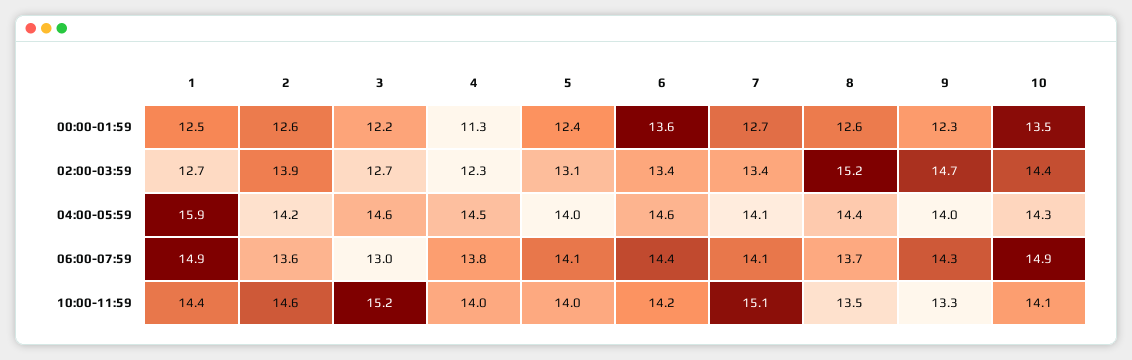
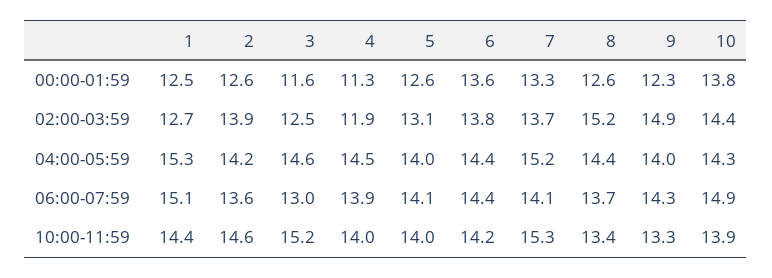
  {
    "1": {
      "00:00-01:59": 12.5,
      "02:00-03:59": 12.7,
-     "04:00-05:59": 15.9,
+     "04:00-05:59": 15.3,
-     "06:00-07:59": 14.9,
+     "06:00-07:59": 15.1,
      "10:00-11:59": 14.4
    },
    "2": {
      "00:00-01:59": 12.6,
      "02:00-03:59": 13.9,
      "04:00-05:59": 14.2,
      "06:00-07:59": 13.6,
      "10:00-11:59": 14.6
    },
    "3": {
-     "00:00-01:59": 12.2,
+     "00:00-01:59": 11.6,
-     "02:00-03:59": 12.7,
+     "02:00-03:59": 12.5,
      "04:00-05:59": 14.6,
      "06:00-07:59": 13,
      "10:00-11:59": 15.2
    },
    "4": {
      "00:00-01:59": 11.3,
-     "02:00-03:59": 12.3,
+     "02:00-03:59": 11.9,
      "04:00-05:59": 14.5,
-     "06:00-07:59": 13.8,
+     "06:00-07:59": 13.9,
      "10:00-11:59": 14
    },
    "5": {
-     "00:00-01:59": 12.4,
+     "00:00-01:59": 12.6,
      "02:00-03:59": 13.1,
      "04:00-05:59": 14,
      "06:00-07:59": 14.1,
      "10:00-11:59": 14
    },
    "6": {
      "00:00-01:59": 13.6,
-     "02:00-03:59": 13.4,
+     "02:00-03:59": 13.8,
-     "04:00-05:59": 14.6,
+     "04:00-05:59": 14.4,
      "06:00-07:59": 14.4,
      "10:00-11:59": 14.2
    },
    "7": {
-     "00:00-01:59": 12.7,
+     "00:00-01:59": 13.3,
-     "02:00-03:59": 13.4,
+     "02:00-03:59": 13.7,
-     "04:00-05:59": 14.1,
+     "04:00-05:59": 15.2,
      "06:00-07:59": 14.1,
-     "10:00-11:59": 15.1
+     "10:00-11:59": 15.3
    },
    "8": {
      "00:00-01:59": 12.6,
      "02:00-03:59": 15.2,
      "04:00-05:59": 14.4,
      "06:00-07:59": 13.7,
-     "10:00-11:59": 13.5
+     "10:00-11:59": 13.4
    },
    "9": {
      "00:00-01:59": 12.3,
-     "02:00-03:59": 14.7,
+     "02:00-03:59": 14.9,
      "04:00-05:59": 14,
      "06:00-07:59": 14.3,
      "10:00-11:59": 13.3
    },
    "10": {
-     "00:00-01:59": 13.5,
+     "00:00-01:59": 13.8,
      "02:00-03:59": 14.4,
      "04:00-05:59": 14.3,
      "06:00-07:59": 14.9,
-     "10:00-11:59": 14.1
+     "10:00-11:59": 13.9
    }
  }

